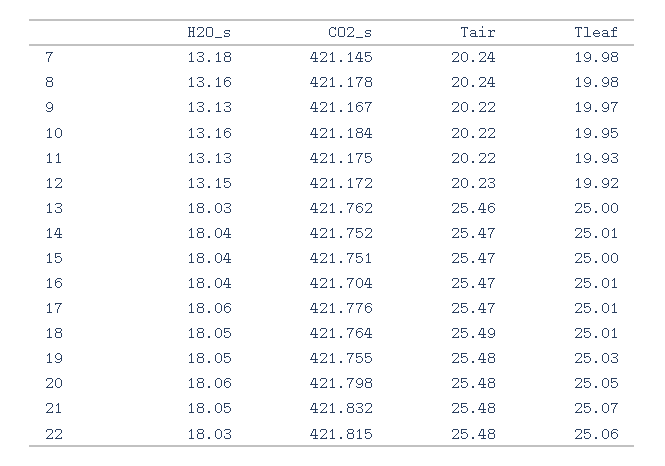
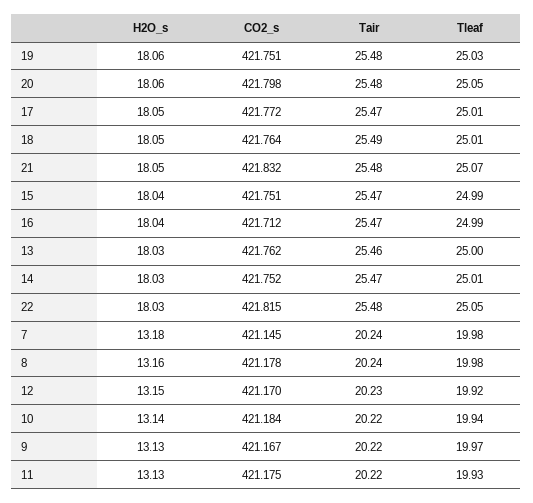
  {
    "H2O_s": {
      "7": 13.18,
      "8": 13.16,
      "9": 13.13,
-     "10": 13.16,
+     "10": 13.14,
      "11": 13.13,
      "12": 13.15,
      "13": 18.03,
-     "14": 18.04,
+     "14": 18.03,
      "15": 18.04,
      "16": 18.04,
-     "17": 18.06,
+     "17": 18.05,
      "18": 18.05,
-     "19": 18.05,
+     "19": 18.06,
      "20": 18.06,
      "21": 18.05,
      "22": 18.03
    },
    "CO2_s": {
      "7": 421.145,
      "8": 421.178,
      "9": 421.167,
      "10": 421.184,
      "11": 421.175,
-     "12": 421.172,
+     "12": 421.17,
      "13": 421.762,
      "14": 421.752,
      "15": 421.751,
-     "16": 421.704,
+     "16": 421.712,
-     "17": 421.776,
+     "17": 421.772,
      "18": 421.764,
-     "19": 421.755,
+     "19": 421.751,
      "20": 421.798,
      "21": 421.832,
      "22": 421.815
    },
    "Tair": {
      "7": 20.24,
      "8": 20.24,
      "9": 20.22,
      "10": 20.22,
      "11": 20.22,
      "12": 20.23,
      "13": 25.46,
      "14": 25.47,
      "15": 25.47,
      "16": 25.47,
      "17": 25.47,
      "18": 25.49,
      "19": 25.48,
      "20": 25.48,
      "21": 25.48,
      "22": 25.48
    },
    "Tleaf": {
      "7": 19.98,
      "8": 19.98,
      "9": 19.97,
-     "10": 19.95,
+     "10": 19.94,
      "11": 19.93,
      "12": 19.92,
      "13": 25,
      "14": 25.01,
-     "15": 25,
+     "15": 24.99,
-     "16": 25.01,
+     "16": 24.99,
      "17": 25.01,
      "18": 25.01,
      "19": 25.03,
      "20": 25.05,
      "21": 25.07,
-     "22": 25.06
+     "22": 25.05
    }
  }

